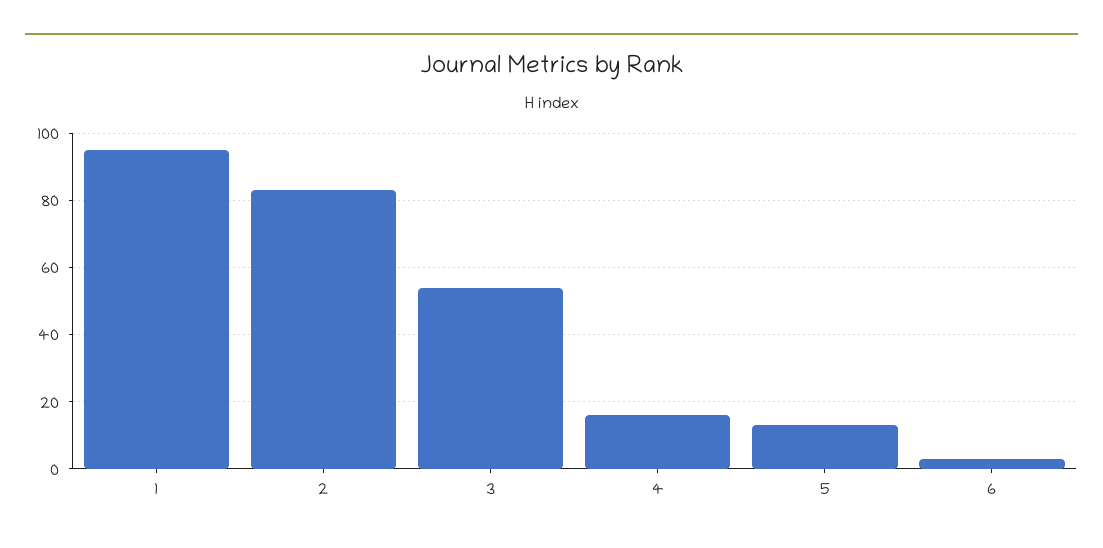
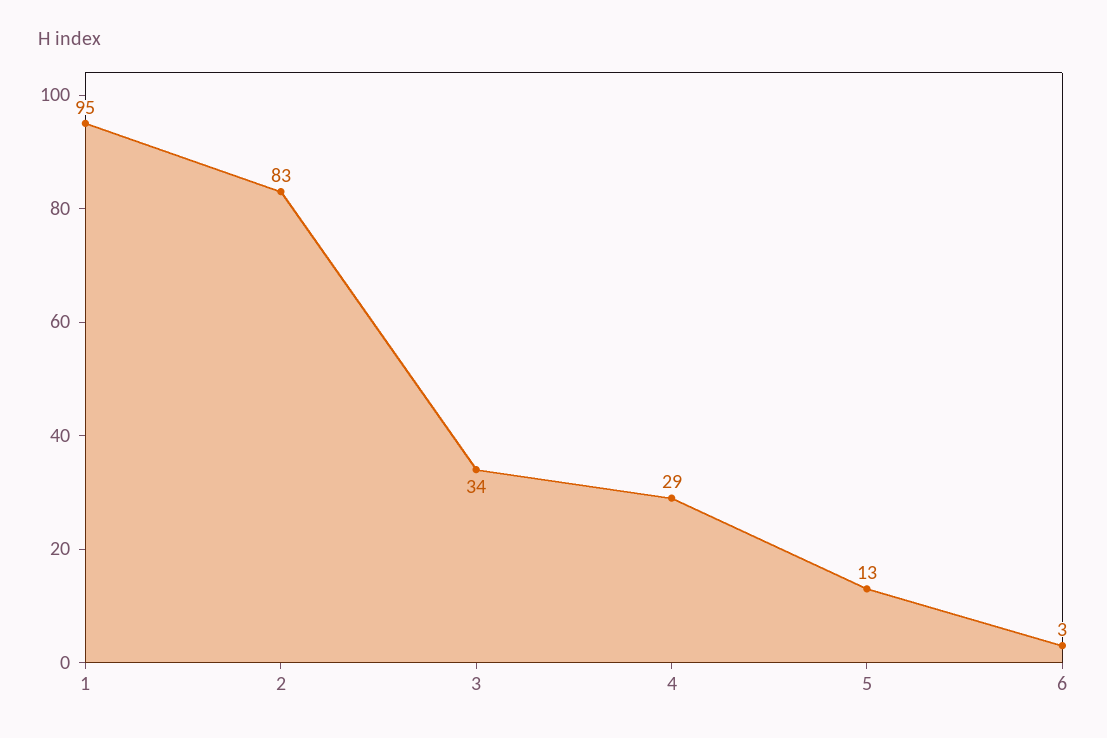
  {
    "1": 95,
    "2": 83,
-   "3": 55,
+   "3": 34,
-   "4": 15,
+   "4": 29,
    "5": 13,
    "6": 3
  }

